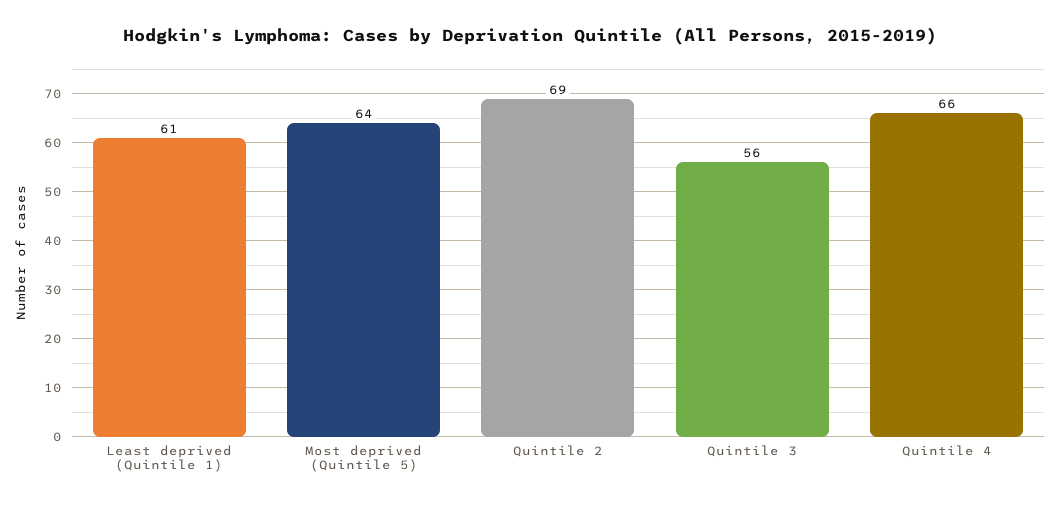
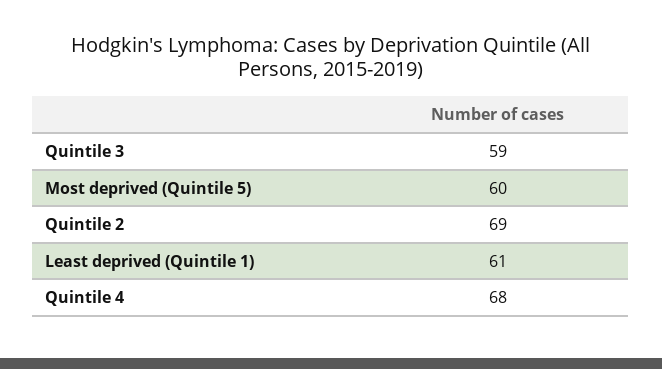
  {
    "Least deprived (Quintile 1)": 61,
-   "Most deprived (Quintile 5)": 64,
+   "Most deprived (Quintile 5)": 60,
    "Quintile 2": 69,
-   "Quintile 3": 56,
+   "Quintile 3": 59,
-   "Quintile 4": 66
+   "Quintile 4": 68
  }

